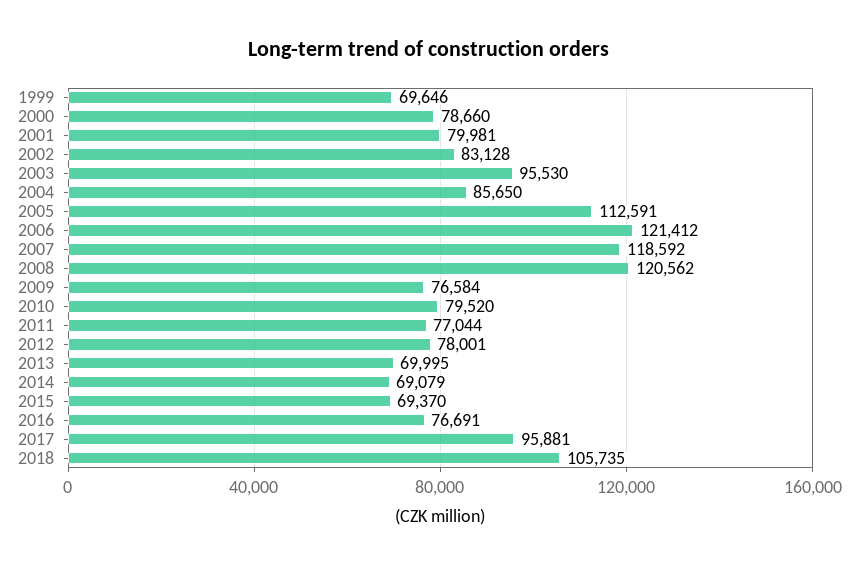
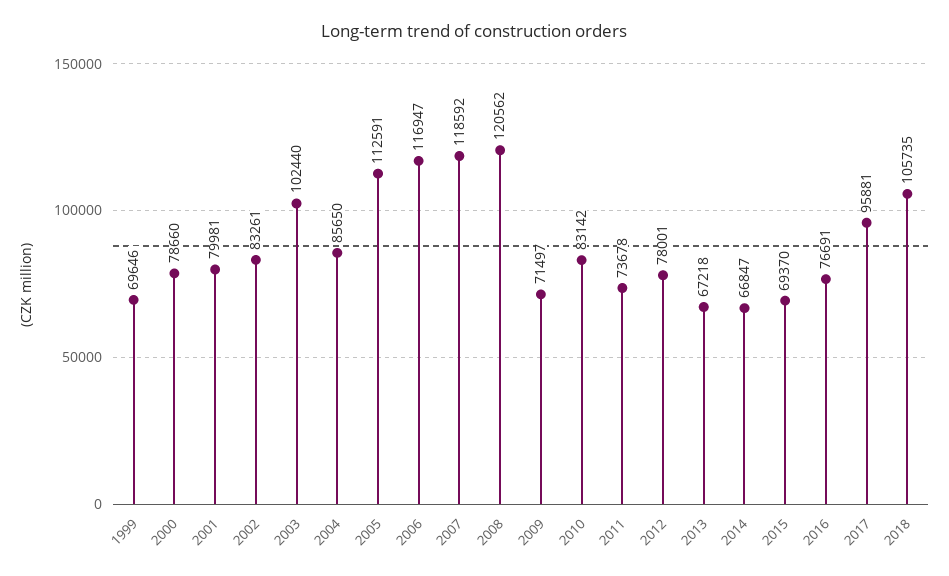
  {
    "1999": 69646,
    "2000": 78660,
    "2001": 79981,
-   "2002": 83128,
+   "2002": 83261,
-   "2003": 95530,
+   "2003": 102440,
    "2004": 85650,
    "2005": 112591,
-   "2006": 121412,
+   "2006": 116947,
    "2007": 118592,
    "2008": 120562,
-   "2009": 76584,
+   "2009": 71497,
-   "2010": 79520,
+   "2010": 83142,
-   "2011": 77044,
+   "2011": 73678,
    "2012": 78001,
-   "2013": 69995,
+   "2013": 67218,
-   "2014": 69079,
+   "2014": 66847,
    "2015": 69370,
    "2016": 76691,
    "2017": 95881,
    "2018": 105735
  }

